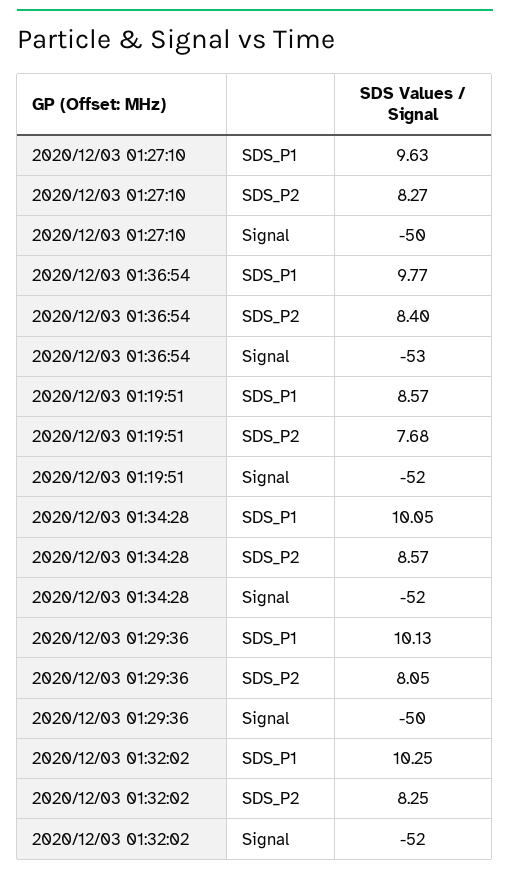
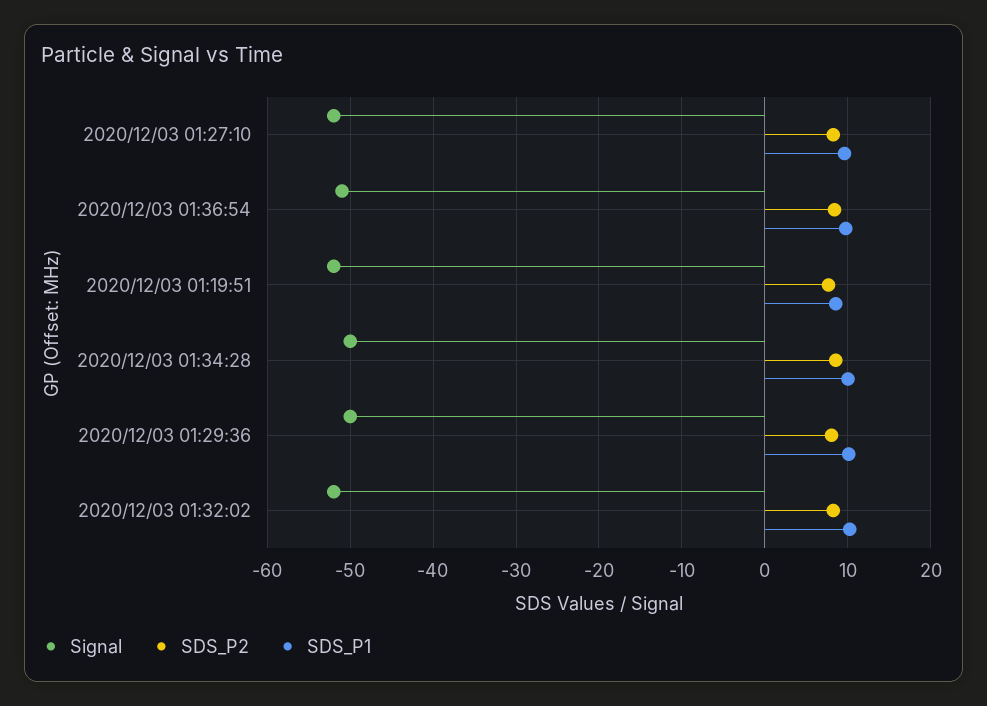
  {
    "SDS_P1": {
      "2020/12/03 01:27:10": 9.63,
      "2020/12/03 01:36:54": 9.77,
      "2020/12/03 01:19:51": 8.57,
      "2020/12/03 01:34:28": 10.05,
      "2020/12/03 01:29:36": 10.13,
      "2020/12/03 01:32:02": 10.25
    },
    "SDS_P2": {
      "2020/12/03 01:27:10": 8.27,
      "2020/12/03 01:36:54": 8.4,
      "2020/12/03 01:19:51": 7.68,
      "2020/12/03 01:34:28": 8.57,
      "2020/12/03 01:29:36": 8.05,
      "2020/12/03 01:32:02": 8.25
    },
    "Signal": {
-     "2020/12/03 01:27:10": -50,
+     "2020/12/03 01:27:10": -52,
-     "2020/12/03 01:36:54": -53,
+     "2020/12/03 01:36:54": -51,
      "2020/12/03 01:19:51": -52,
-     "2020/12/03 01:34:28": -52,
+     "2020/12/03 01:34:28": -50,
      "2020/12/03 01:29:36": -50,
      "2020/12/03 01:32:02": -52
    }
  }

